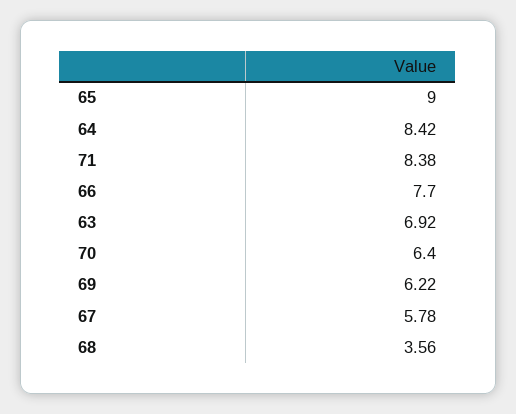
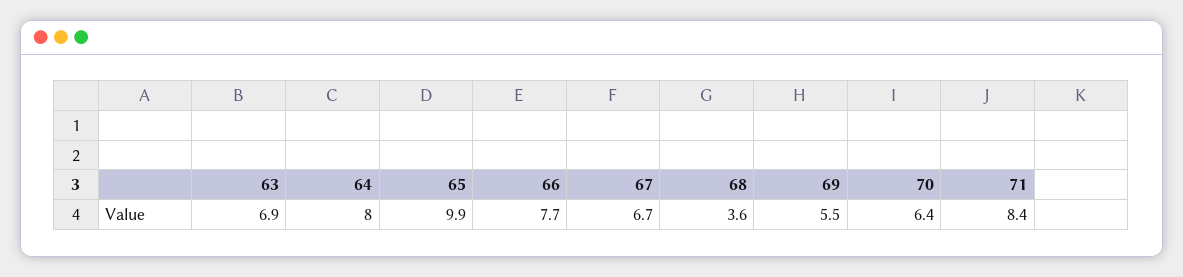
  {
-   "65": 9,
+   "65": 9.9,
-   "64": 8.42,
+   "64": 8,
    "71": 8.38,
    "66": 7.7,
    "63": 6.92,
    "70": 6.4,
-   "69": 6.22,
+   "69": 5.5,
-   "67": 5.78,
+   "67": 6.7,
    "68": 3.56
  }

